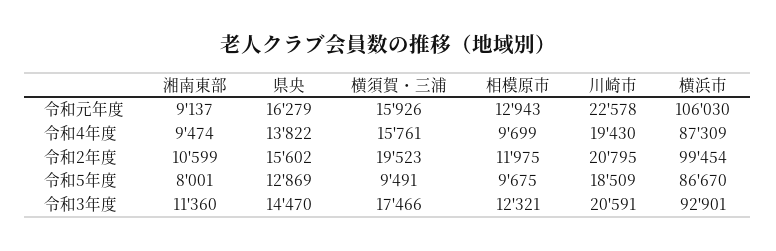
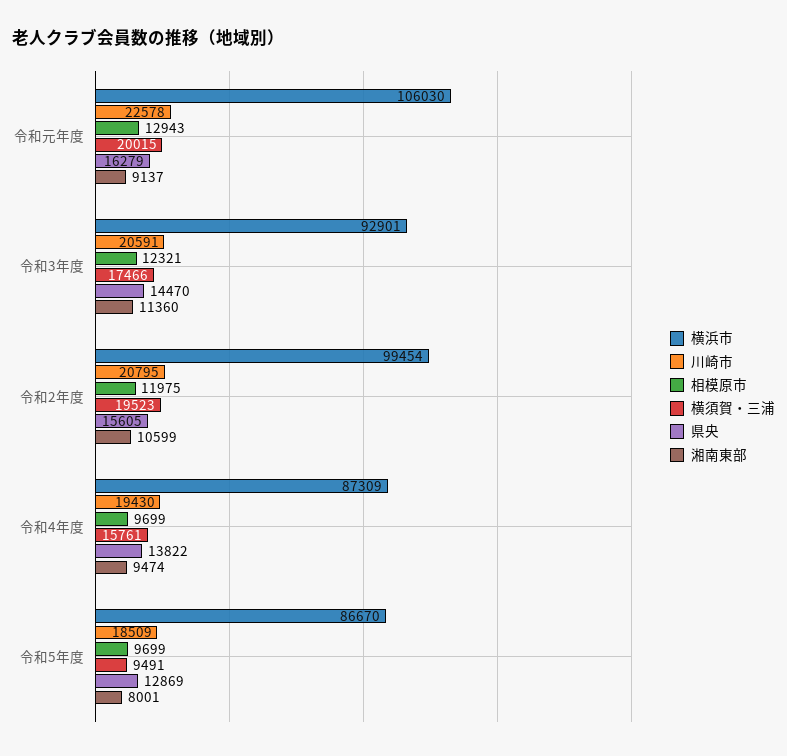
  {
    "湘南東部": {
      "令和元年度": 9137,
      "令和4年度": 9474,
      "令和2年度": 10599,
      "令和5年度": 8001,
      "令和3年度": 11360
    },
    "県央": {
      "令和元年度": 16279,
      "令和4年度": 13822,
-     "令和2年度": 15602,
+     "令和2年度": 15605,
      "令和5年度": 12869,
      "令和3年度": 14470
    },
    "横須賀・三浦": {
-     "令和元年度": 15926,
+     "令和元年度": 20015,
      "令和4年度": 15761,
      "令和2年度": 19523,
      "令和5年度": 9491,
      "令和3年度": 17466
    },
    "相模原市": {
      "令和元年度": 12943,
      "令和4年度": 9699,
      "令和2年度": 11975,
-     "令和5年度": 9675,
+     "令和5年度": 9699,
      "令和3年度": 12321
    },
    "川崎市": {
      "令和元年度": 22578,
      "令和4年度": 19430,
      "令和2年度": 20795,
      "令和5年度": 18509,
      "令和3年度": 20591
    },
    "横浜市": {
      "令和元年度": 106030,
      "令和4年度": 87309,
      "令和2年度": 99454,
      "令和5年度": 86670,
      "令和3年度": 92901
    }
  }

